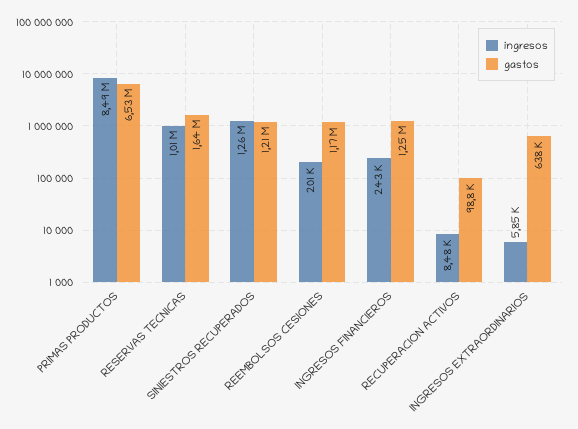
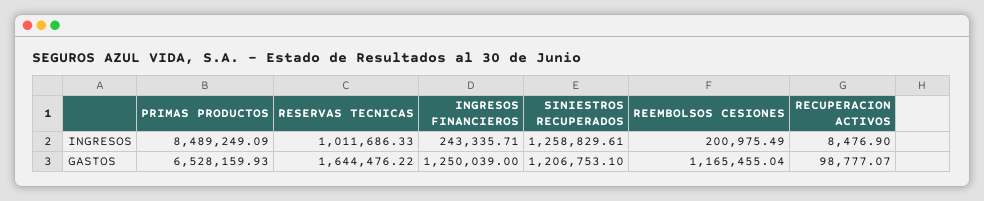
  {
    "ingresos": {
      "PRIMAS PRODUCTOS": 8489249.09,
      "RESERVAS TECNICAS": 1011686.33,
      "SINIESTROS RECUPERADOS": 1258829.61,
      "REEMBOLSOS CESIONES": 200975.49,
      "INGRESOS FINANCIEROS": 243335.71,
-     "RECUPERACION ACTIVOS": 8476.9,
+     "RECUPERACION ACTIVOS": 8476.9
-     "INGRESOS EXTRAORDINARIOS": 5850
    },
    "gastos": {
      "PRIMAS PRODUCTOS": 6528159.93,
      "RESERVAS TECNICAS": 1644476.22,
      "SINIESTROS RECUPERADOS": 1206753.1,
      "REEMBOLSOS CESIONES": 1165455.04,
      "INGRESOS FINANCIEROS": 1250039,
-     "RECUPERACION ACTIVOS": 98777.07,
+     "RECUPERACION ACTIVOS": 98777.07
-     "INGRESOS EXTRAORDINARIOS": 638000
    }
  }

